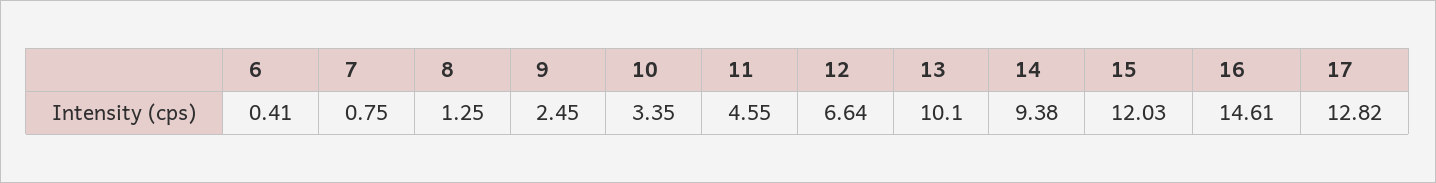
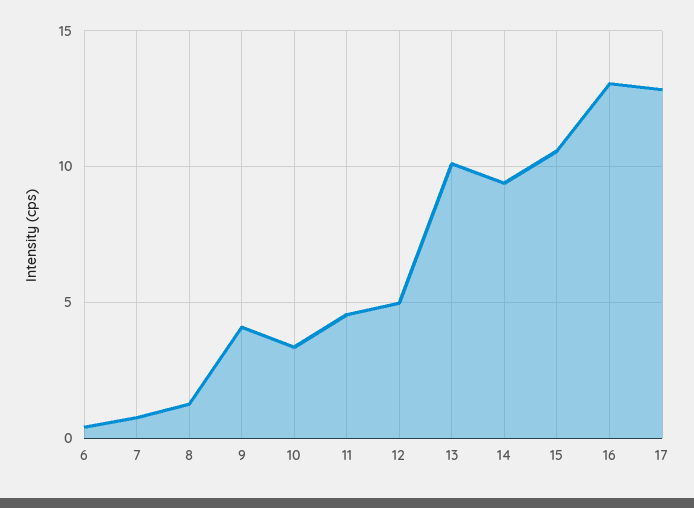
  {
    "6": 0.41,
    "7": 0.75,
    "8": 1.25,
-   "9": 2.45,
+   "9": 4,
    "10": 3.35,
    "11": 4.55,
-   "12": 6.64,
+   "12": 5,
    "13": 10.1,
    "14": 9.38,
-   "15": 12.03,
+   "15": 10.5,
-   "16": 14.61,
+   "16": 13,
    "17": 12.82
  }

